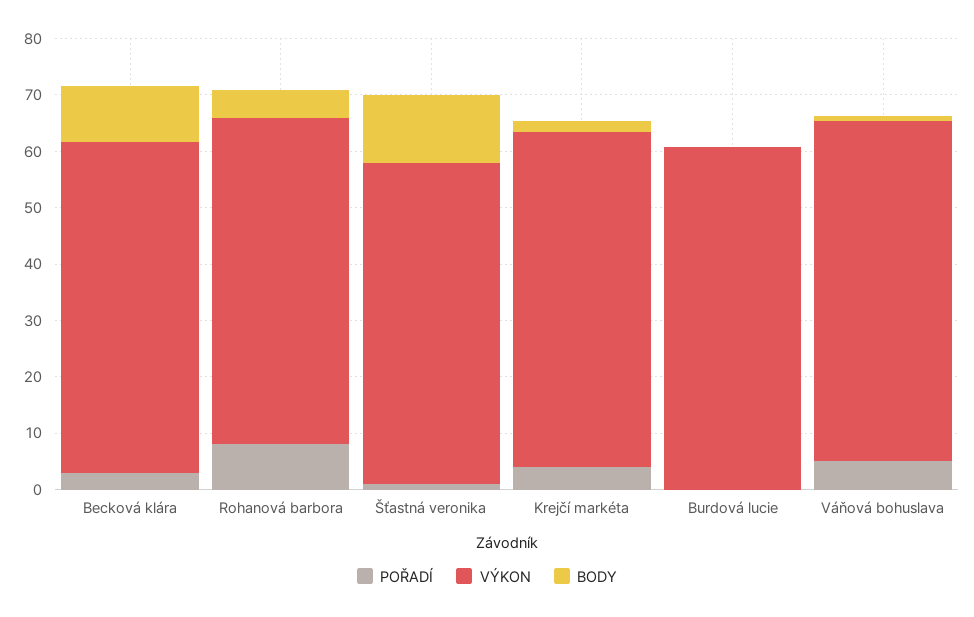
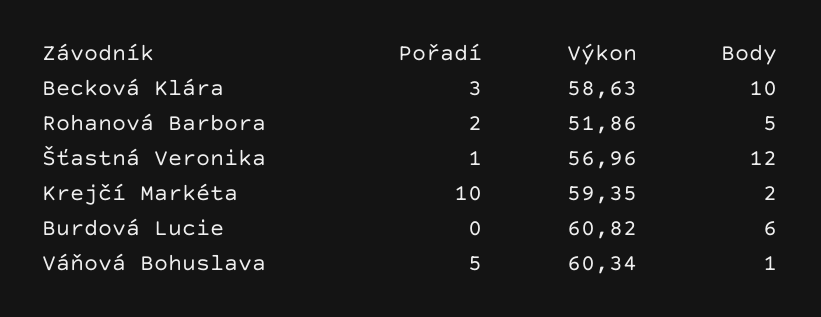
  {
    "POŘADÍ": {
      "Becková klára": 3,
-     "Rohanová barbora": 8,
+     "Rohanová barbora": 2,
      "Šťastná veronika": 1,
-     "Krejčí markéta": 4,
+     "Krejčí markéta": 10,
      "Burdová lucie": 0,
      "Váňová bohuslava": 5
    },
    "VÝKON": {
      "Becková klára": 58.63,
-     "Rohanová barbora": 58,
+     "Rohanová barbora": 51.86,
      "Šťastná veronika": 56.96,
      "Krejčí markéta": 59.35,
      "Burdová lucie": 60.82,
      "Váňová bohuslava": 60.34
    },
    "BODY": {
      "Becková klára": 10,
      "Rohanová barbora": 5,
      "Šťastná veronika": 12,
      "Krejčí markéta": 2,
-     "Burdová lucie": 0,
+     "Burdová lucie": 6,
      "Váňová bohuslava": 1
    }
  }

